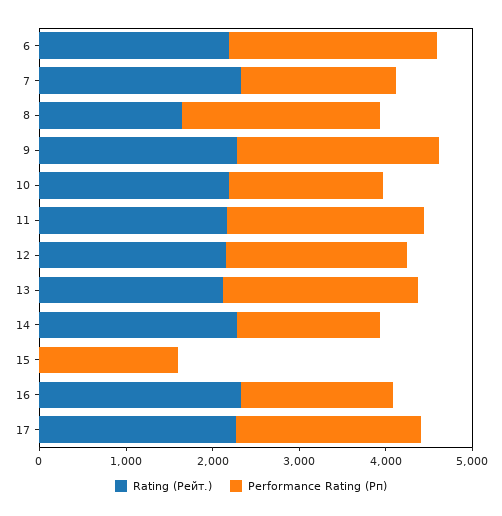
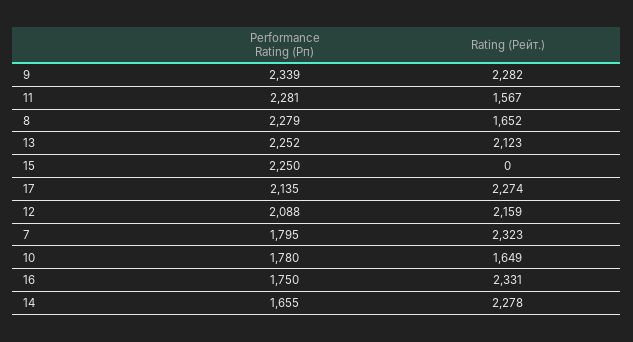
  {
    "Rating (Рейт.)": {
-     "6": 2200,
      "7": 2323,
      "8": 1652,
      "9": 2282,
-     "10": 2200,
+     "10": 1649,
-     "11": 2200,
+     "11": 1567,
      "12": 2159,
      "13": 2123,
      "14": 2278,
      "15": 0,
      "16": 2331,
      "17": 2274
    },
    "Performance Rating (Рп)": {
-     "6": 2400,
      "7": 1795,
      "8": 2279,
      "9": 2339,
      "10": 1780,
      "11": 2281,
      "12": 2088,
      "13": 2252,
      "14": 1655,
-     "15": 1600,
+     "15": 2250,
      "16": 1750,
      "17": 2135
    }
  }

